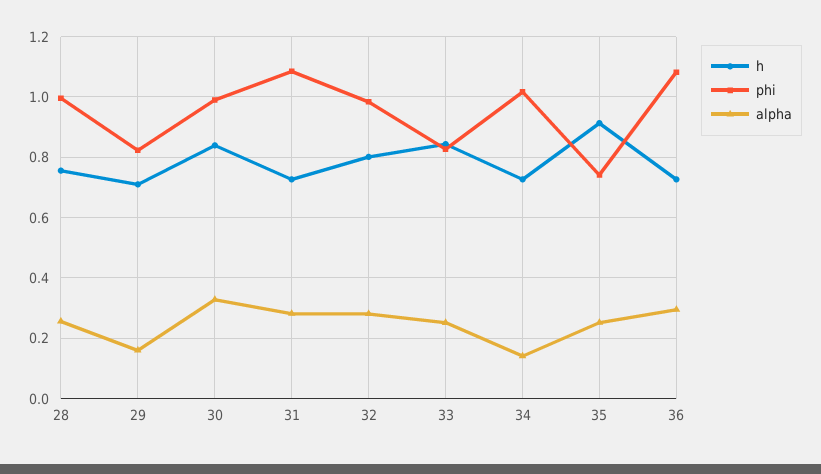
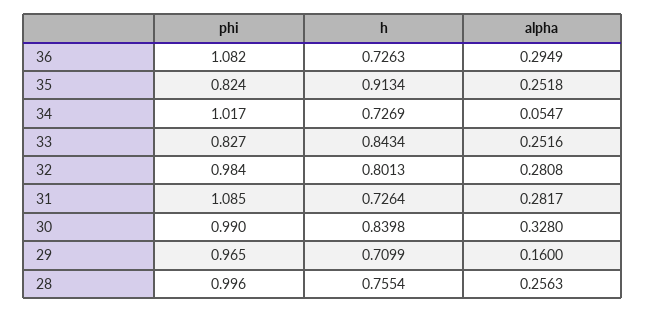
  {
    "h": {
      "28": 0.7554,
      "29": 0.7099,
      "30": 0.8398,
      "31": 0.7264,
      "32": 0.8013,
      "33": 0.8434,
      "34": 0.7269,
      "35": 0.9134,
      "36": 0.7263
    },
    "phi": {
      "28": 0.996,
-     "29": 0.82,
+     "29": 0.965,
      "30": 0.99,
      "31": 1.085,
      "32": 0.984,
      "33": 0.827,
      "34": 1.017,
-     "35": 0.74,
+     "35": 0.824,
      "36": 1.082
    },
    "alpha": {
      "28": 0.2563,
      "29": 0.16,
      "30": 0.328,
      "31": 0.2817,
      "32": 0.2808,
      "33": 0.2516,
-     "34": 0.14,
+     "34": 0.0547,
      "35": 0.2518,
      "36": 0.2949
    }
  }

